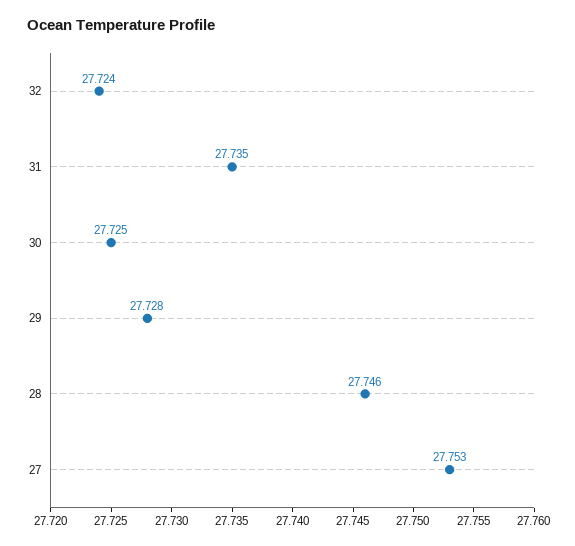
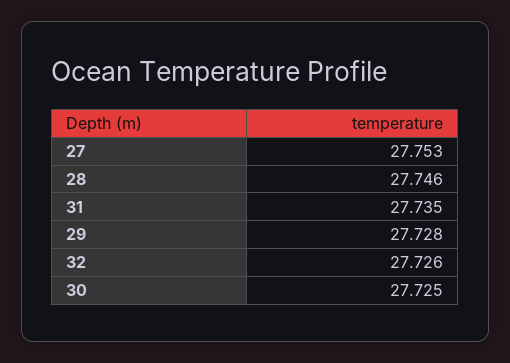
  {
-   "32": 27.724,
+   "32": 27.726,
    "31": 27.735,
    "30": 27.725,
    "29": 27.728,
    "28": 27.746,
    "27": 27.753
  }

